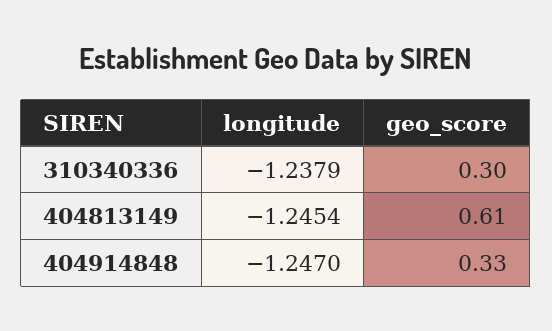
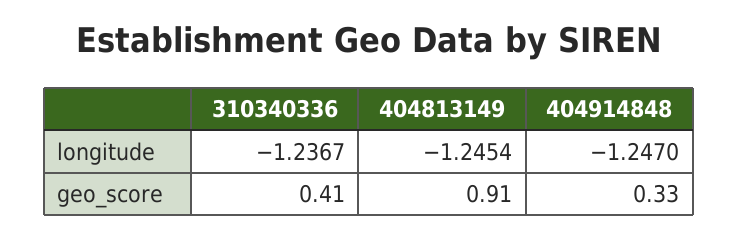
  {
    "longitude": {
-     "310340336": -1.2379,
+     "310340336": -1.2367,
      "404813149": -1.2454,
      "404914848": -1.247
    },
    "geo_score": {
-     "310340336": 0.3,
+     "310340336": 0.41,
-     "404813149": 0.61,
+     "404813149": 0.91,
      "404914848": 0.33
    }
  }

